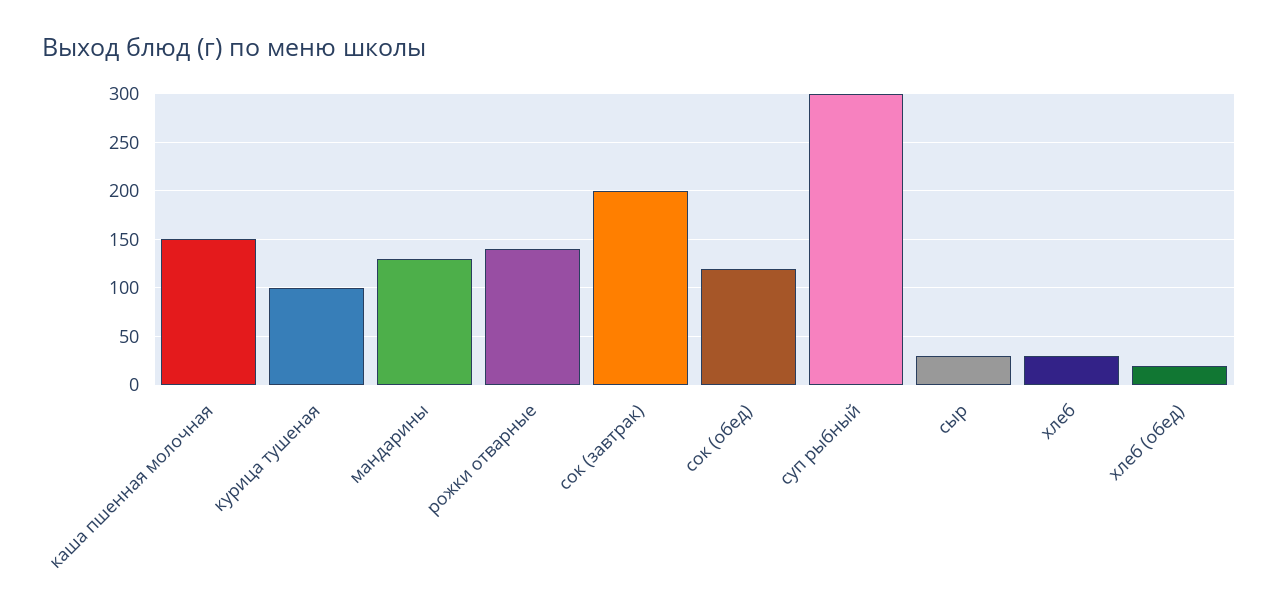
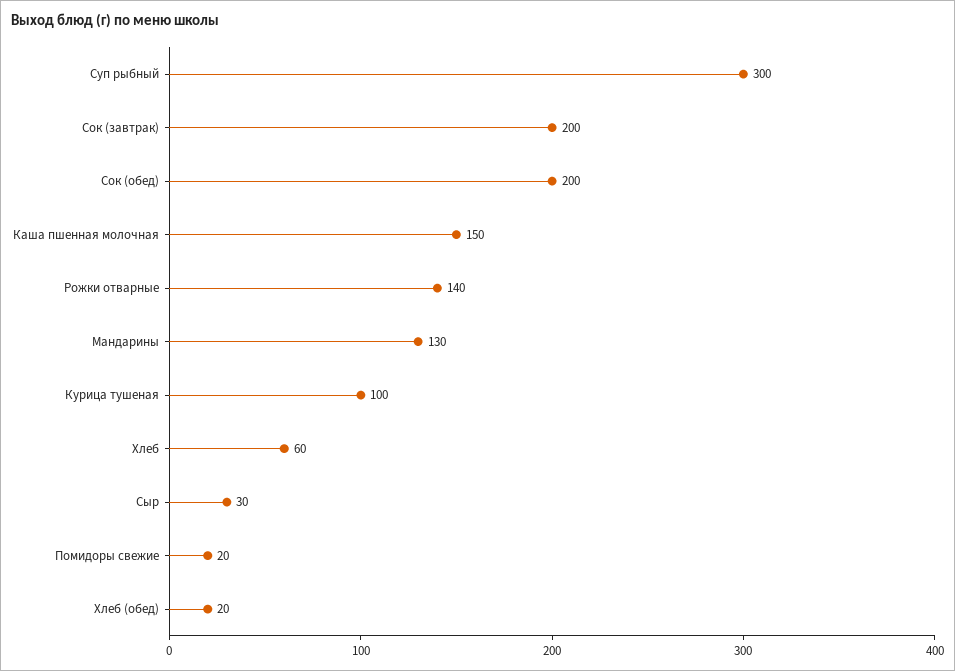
  {
    "каша пшенная молочная": 150,
    "курица тушеная": 100,
    "мандарины": 130,
    "рожки отварные": 140,
    "сок (завтрак)": 200,
-   "сок (обед)": 120,
+   "сок (обед)": 200,
    "суп рыбный": 300,
    "сыр": 30,
-   "хлеб": 30,
+   "хлеб": 60,
-   "хлеб (обед)": 20
+   "хлеб (обед)": 20,
+   "Помидоры свежие": 20
  }

